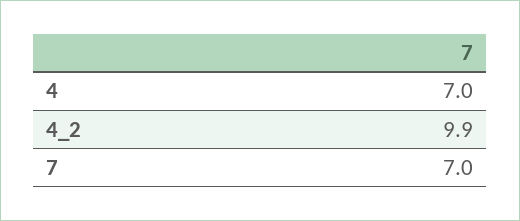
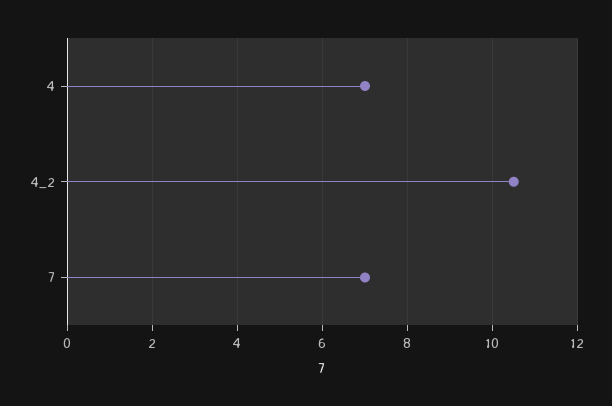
  {
    "4": 7,
-   "4_2": 9.9,
+   "4_2": 10.5,
    "7": 7
  }

